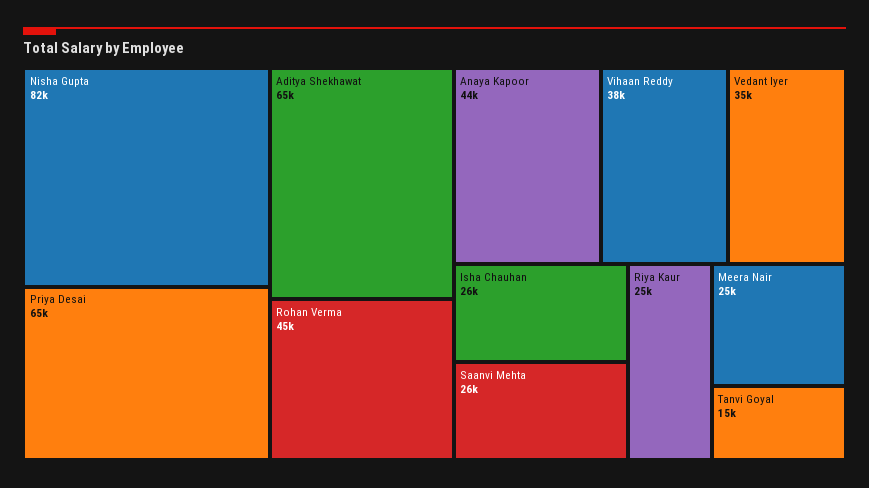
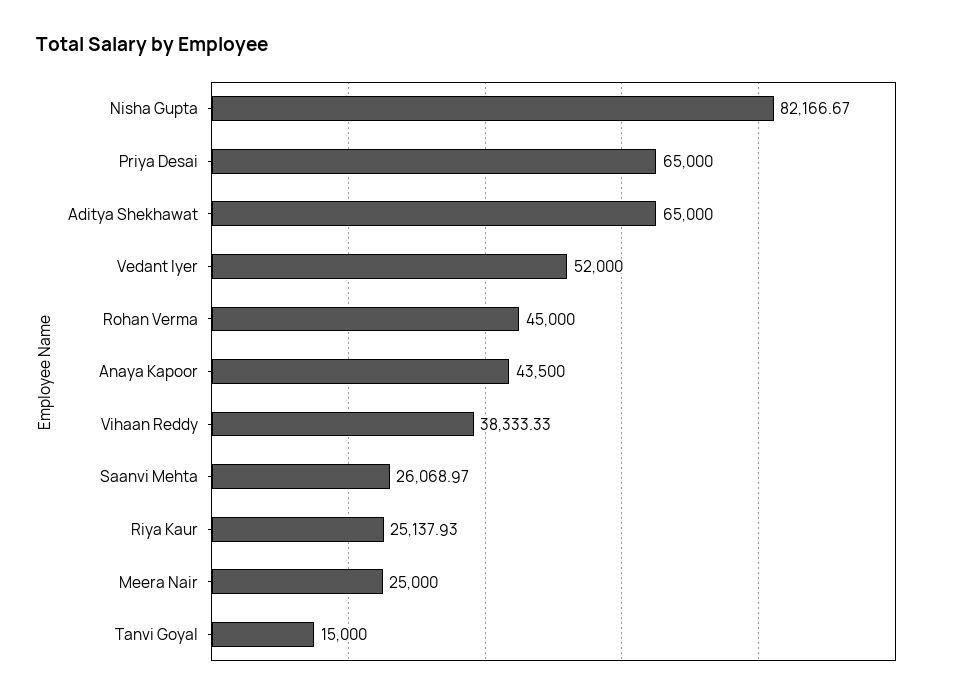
  {
    "Nisha Gupta": 82166.67,
    "Priya Desai": 65000,
    "Aditya Shekhawat": 65000,
    "Rohan Verma": 45000,
    "Anaya Kapoor": 43500,
    "Vihaan Reddy": 38333.33,
-   "Vedant Iyer": 35000,
+   "Vedant Iyer": 52000,
-   "Isha Chauhan": 26000,
    "Saanvi Mehta": 26068.97,
    "Riya Kaur": 25137.93,
    "Meera Nair": 25000,
    "Tanvi Goyal": 15000
  }

